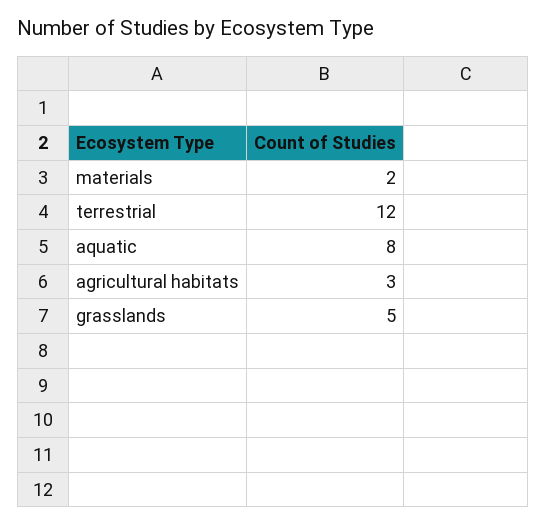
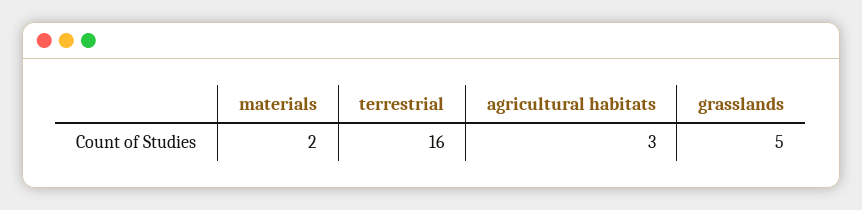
  {
    "materials": 2,
-   "terrestrial": 12,
+   "terrestrial": 16,
-   "aquatic": 8,
    "agricultural habitats": 3,
    "grasslands": 5
  }

